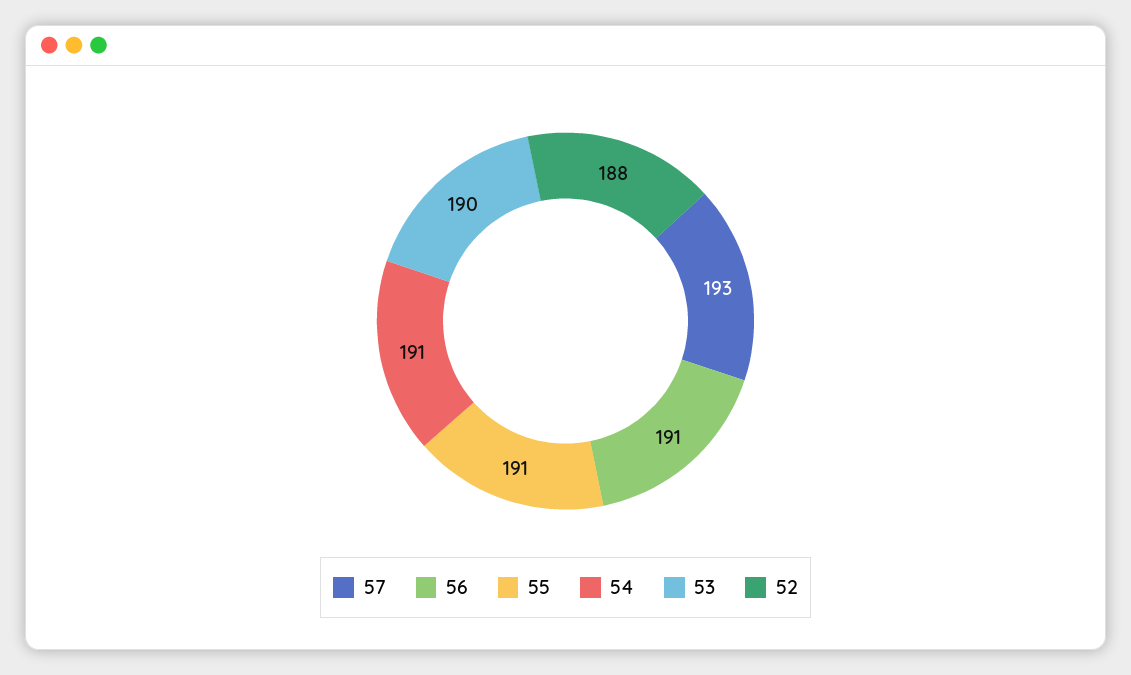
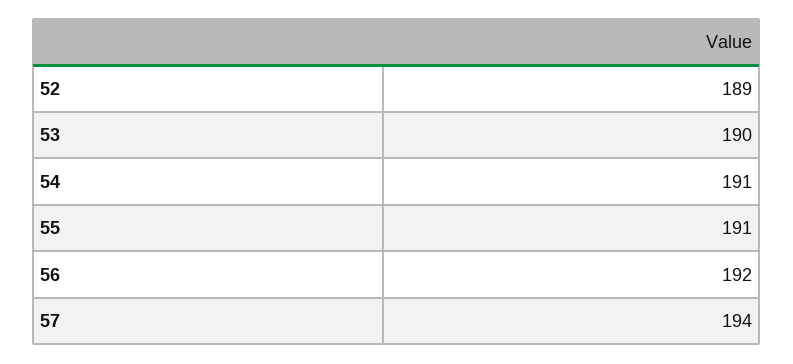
  {
-   "57": 193,
+   "57": 194,
-   "56": 191,
+   "56": 192,
    "55": 191,
    "54": 191,
    "53": 190,
-   "52": 188
+   "52": 189
  }

